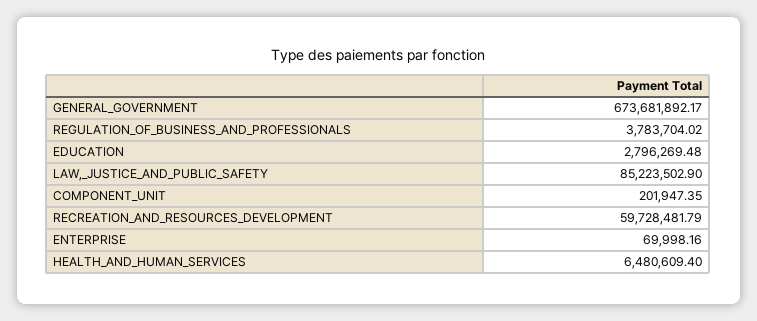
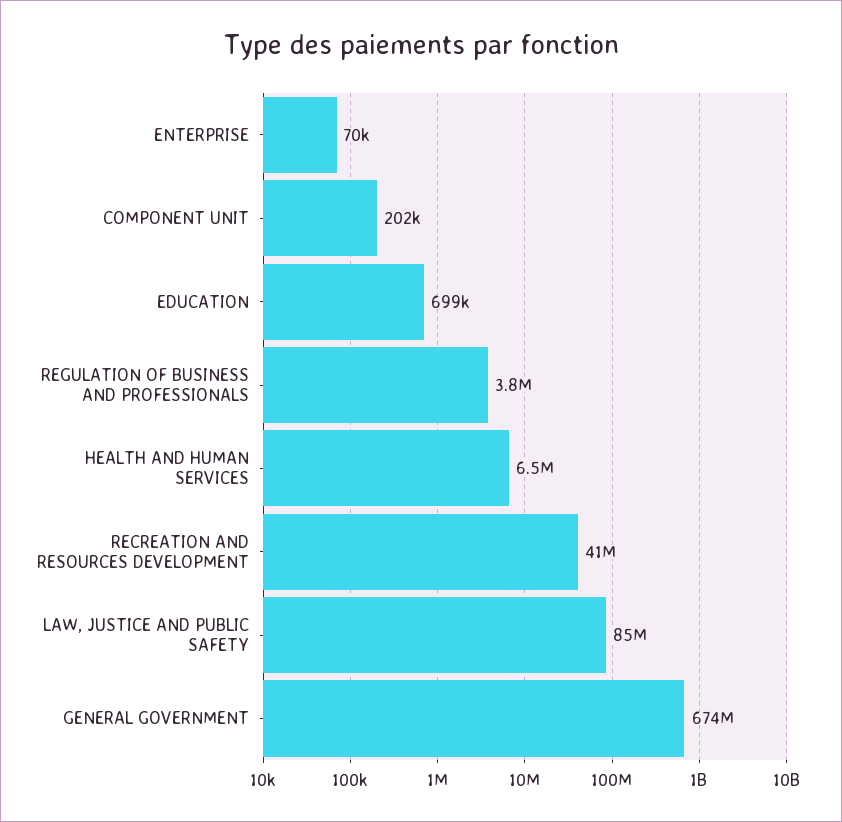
  {
    "GENERAL_GOVERNMENT": 673681892.17,
    "REGULATION_OF_BUSINESS_AND_PROFESSIONALS": 3783704.02,
-   "EDUCATION": 2796269.48,
+   "EDUCATION": 699000,
    "LAW,_JUSTICE_AND_PUBLIC_SAFETY": 85223502.9,
    "COMPONENT_UNIT": 201947.35,
-   "RECREATION_AND_RESOURCES_DEVELOPMENT": 59728481.79,
+   "RECREATION_AND_RESOURCES_DEVELOPMENT": 41000000,
    "ENTERPRISE": 69998.16,
    "HEALTH_AND_HUMAN_SERVICES": 6480609.4
  }

